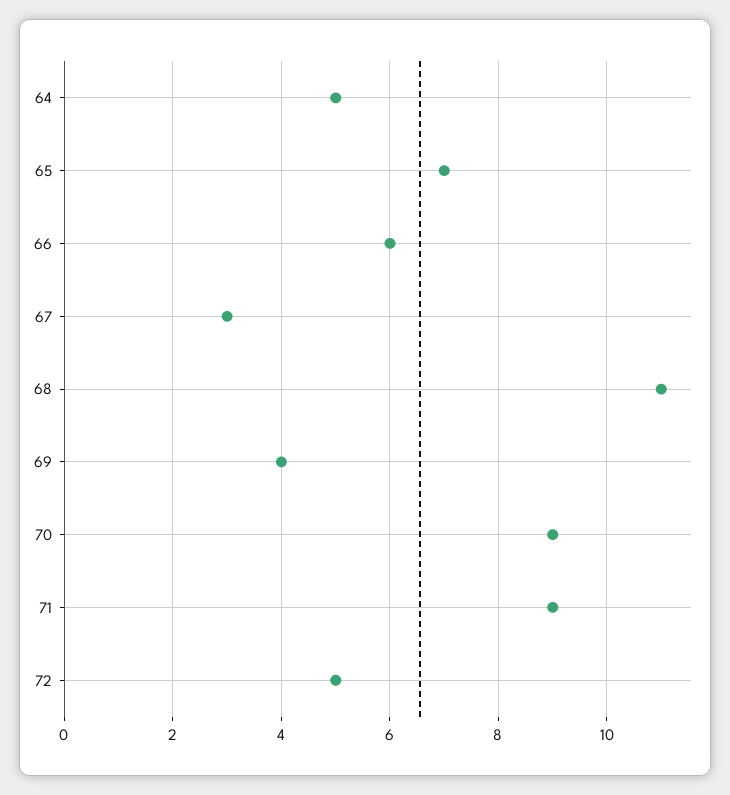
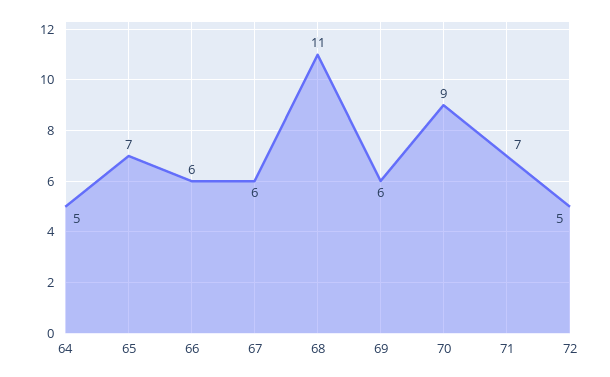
  {
    "64": 5,
    "65": 7,
    "66": 6,
-   "67": 3,
+   "67": 6,
    "68": 11,
-   "69": 4,
+   "69": 6,
    "70": 9,
-   "71": 9,
+   "71": 7,
    "72": 5
  }

